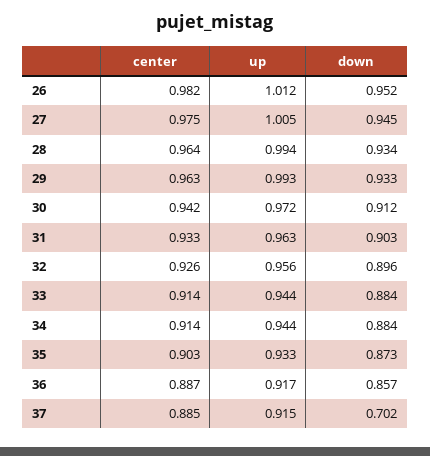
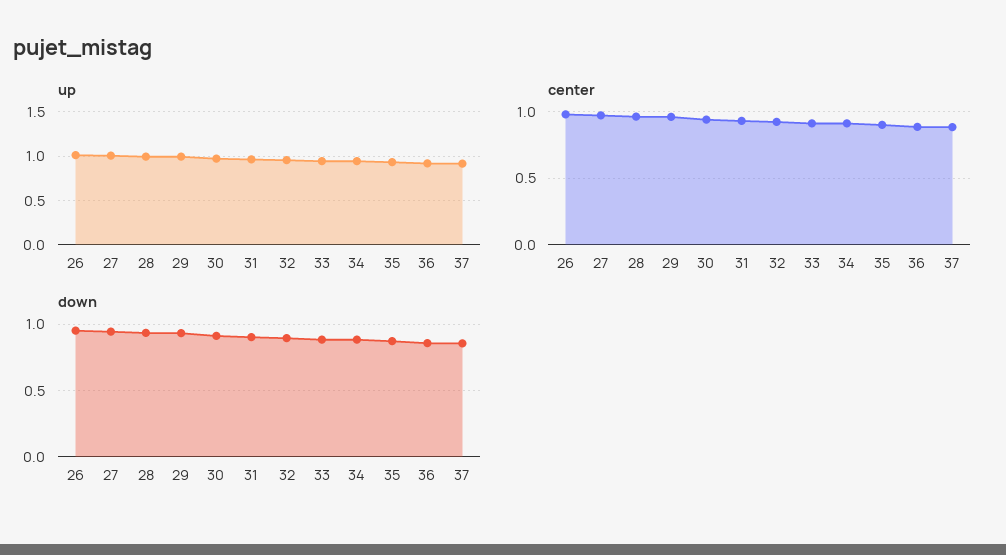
  {
    "center": {
      "26": 0.982,
      "27": 0.975,
      "28": 0.964,
      "29": 0.963,
      "30": 0.942,
      "31": 0.933,
      "32": 0.926,
      "33": 0.914,
      "34": 0.914,
      "35": 0.903,
      "36": 0.887,
      "37": 0.885
    },
    "up": {
      "26": 1.012,
      "27": 1.005,
      "28": 0.994,
      "29": 0.993,
      "30": 0.972,
      "31": 0.963,
      "32": 0.956,
      "33": 0.944,
      "34": 0.944,
      "35": 0.933,
      "36": 0.917,
      "37": 0.915
    },
    "down": {
      "26": 0.952,
      "27": 0.945,
      "28": 0.934,
      "29": 0.933,
      "30": 0.912,
      "31": 0.903,
      "32": 0.896,
      "33": 0.884,
      "34": 0.884,
      "35": 0.873,
      "36": 0.857,
-     "37": 0.702
+     "37": 0.85
    }
  }

